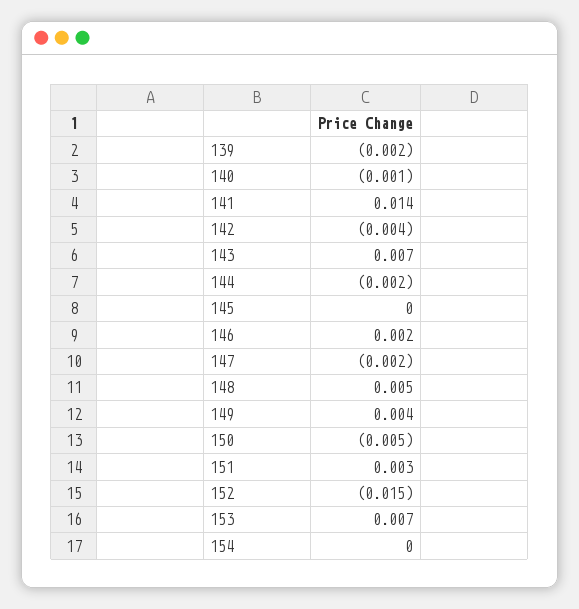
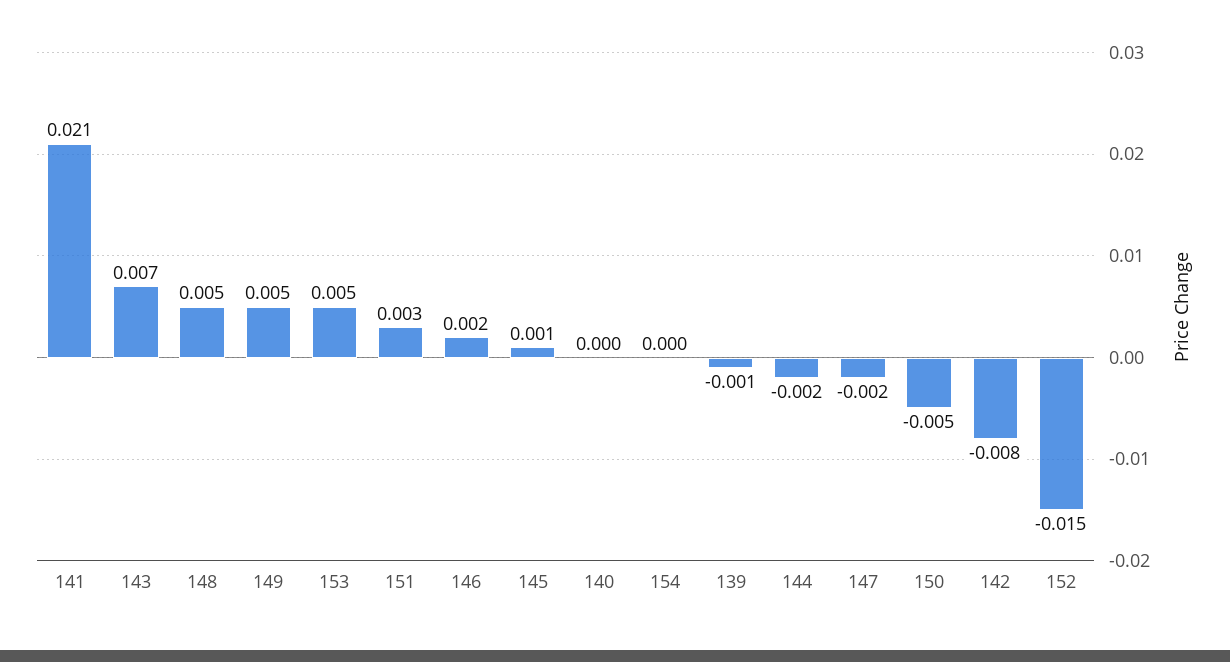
  {
-   "139": -0.002,
+   "139": -0.001,
-   "140": -0.001,
+   "140": 0,
-   "141": 0.014,
+   "141": 0.021,
-   "142": -0.004,
+   "142": -0.008,
    "143": 0.007,
    "144": -0.002,
-   "145": 0,
+   "145": 0.001,
    "146": 0.002,
    "147": -0.002,
    "148": 0.005,
-   "149": 0.004,
+   "149": 0.005,
    "150": -0.005,
    "151": 0.003,
    "152": -0.015,
-   "153": 0.007,
+   "153": 0.005,
    "154": 0
  }

